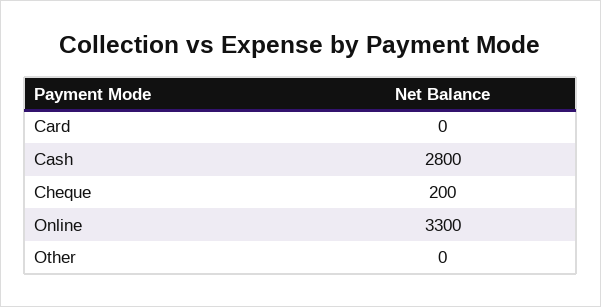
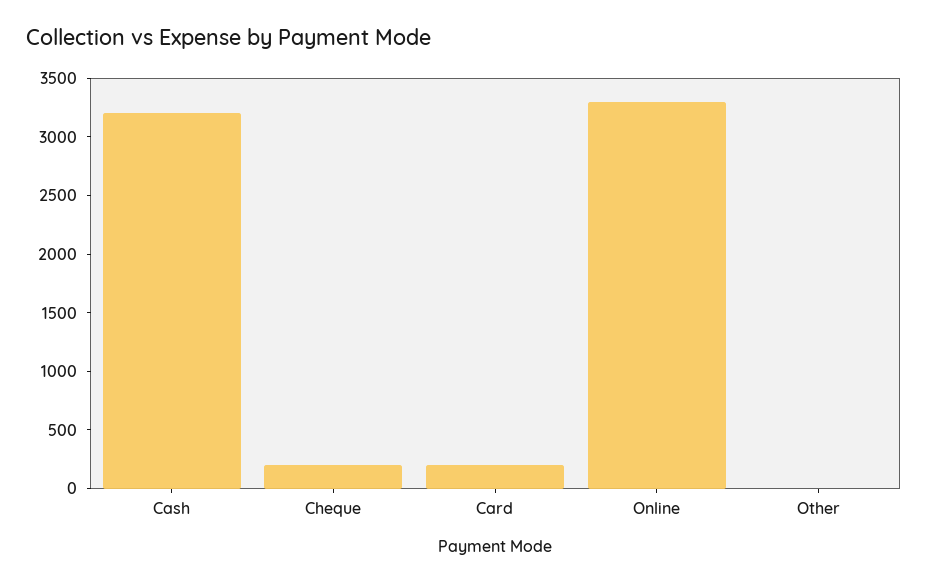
  {
-   "Card": 0,
+   "Card": 200,
-   "Cash": 2800,
+   "Cash": 3200,
    "Cheque": 200,
    "Online": 3300,
    "Other": 0
  }

